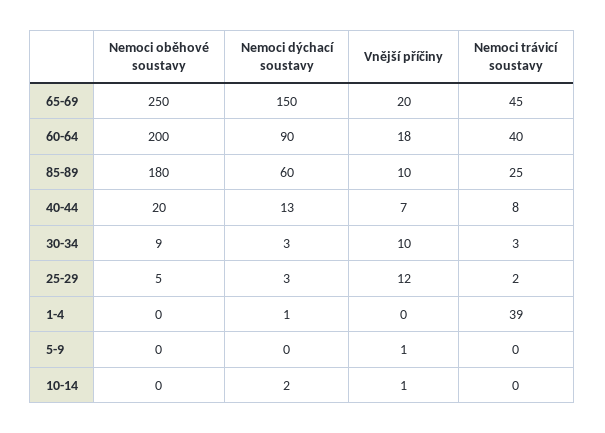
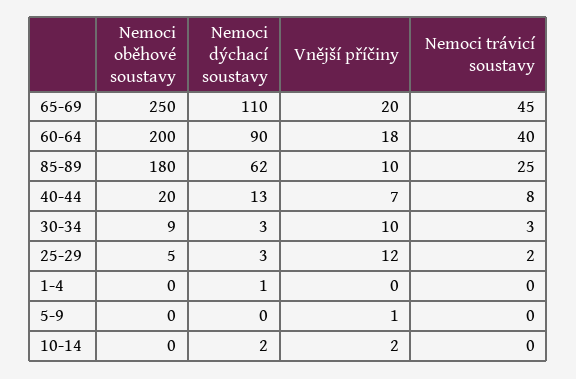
  {
    "Nemoci oběhové soustavy": {
      "65-69": 250,
      "60-64": 200,
      "85-89": 180,
      "40-44": 20,
      "30-34": 9,
      "25-29": 5,
      "1-4": 0,
      "5-9": 0,
      "10-14": 0
    },
    "Nemoci dýchací soustavy": {
-     "65-69": 150,
+     "65-69": 110,
      "60-64": 90,
-     "85-89": 60,
+     "85-89": 62,
      "40-44": 13,
      "30-34": 3,
      "25-29": 3,
      "1-4": 1,
      "5-9": 0,
      "10-14": 2
    },
    "Vnější příčiny": {
      "65-69": 20,
      "60-64": 18,
      "85-89": 10,
      "40-44": 7,
      "30-34": 10,
      "25-29": 12,
      "1-4": 0,
      "5-9": 1,
-     "10-14": 1
+     "10-14": 2
    },
    "Nemoci trávicí soustavy": {
      "65-69": 45,
      "60-64": 40,
      "85-89": 25,
      "40-44": 8,
      "30-34": 3,
      "25-29": 2,
-     "1-4": 39,
+     "1-4": 0,
      "5-9": 0,
      "10-14": 0
    }
  }

